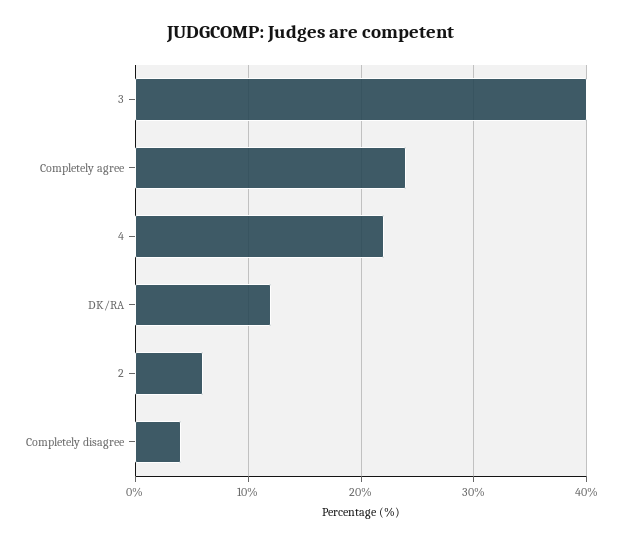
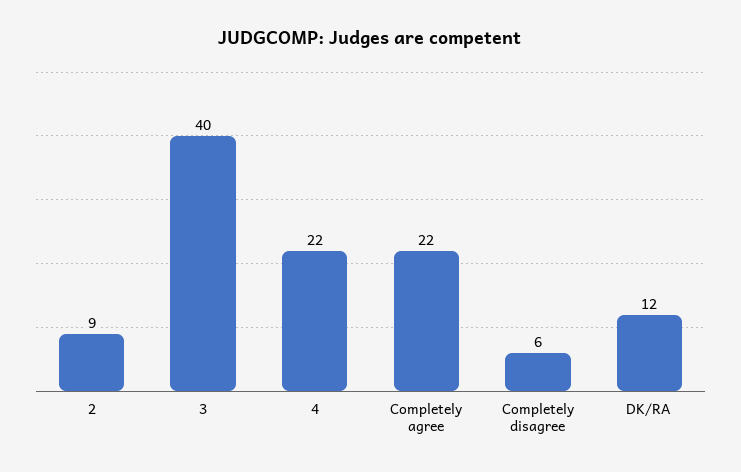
  {
    "3": 40,
-   "Completely agree": 24,
+   "Completely agree": 22,
    "4": 22,
    "DK/RA": 12,
-   "2": 6,
+   "2": 9,
-   "Completely disagree": 4
+   "Completely disagree": 6
  }

